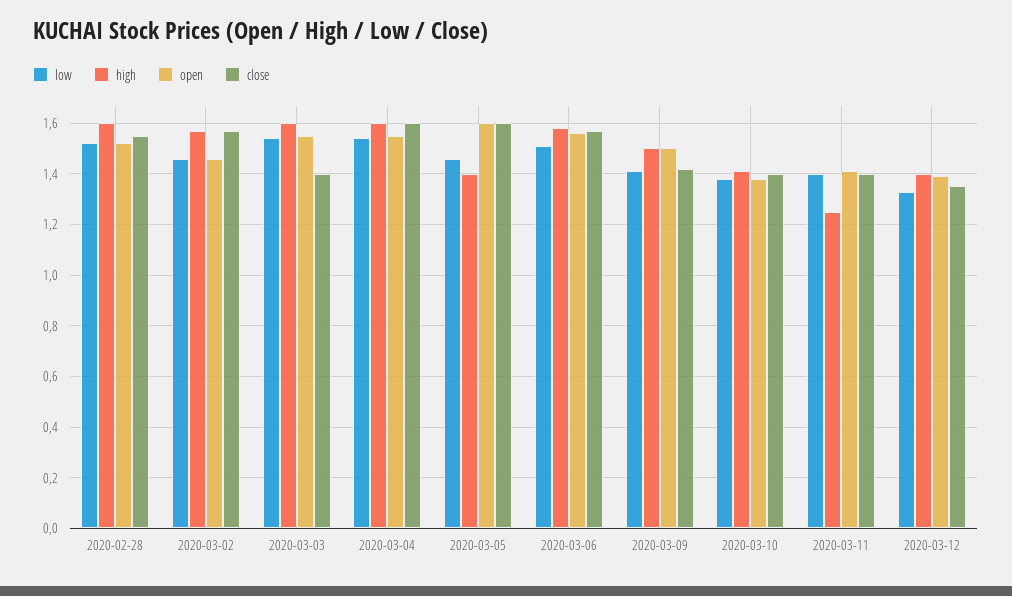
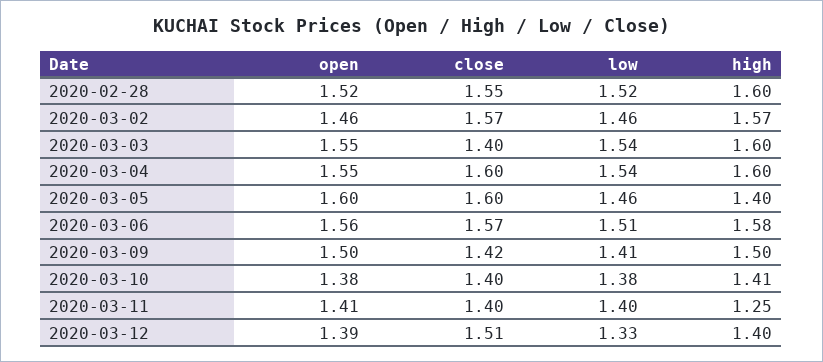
  {
    "low": {
      "2020-02-28": 1.52,
      "2020-03-02": 1.46,
      "2020-03-03": 1.54,
      "2020-03-04": 1.54,
      "2020-03-05": 1.46,
      "2020-03-06": 1.51,
      "2020-03-09": 1.41,
      "2020-03-10": 1.38,
      "2020-03-11": 1.4,
      "2020-03-12": 1.33
    },
    "high": {
      "2020-02-28": 1.6,
      "2020-03-02": 1.57,
      "2020-03-03": 1.6,
      "2020-03-04": 1.6,
      "2020-03-05": 1.4,
      "2020-03-06": 1.58,
      "2020-03-09": 1.5,
      "2020-03-10": 1.41,
      "2020-03-11": 1.25,
      "2020-03-12": 1.4
    },
    "open": {
      "2020-02-28": 1.52,
      "2020-03-02": 1.46,
      "2020-03-03": 1.55,
      "2020-03-04": 1.55,
      "2020-03-05": 1.6,
      "2020-03-06": 1.56,
      "2020-03-09": 1.5,
      "2020-03-10": 1.38,
      "2020-03-11": 1.41,
      "2020-03-12": 1.39
    },
    "close": {
      "2020-02-28": 1.55,
      "2020-03-02": 1.57,
      "2020-03-03": 1.4,
      "2020-03-04": 1.6,
      "2020-03-05": 1.6,
      "2020-03-06": 1.57,
      "2020-03-09": 1.42,
      "2020-03-10": 1.4,
      "2020-03-11": 1.4,
-     "2020-03-12": 1.35
+     "2020-03-12": 1.51
    }
  }

